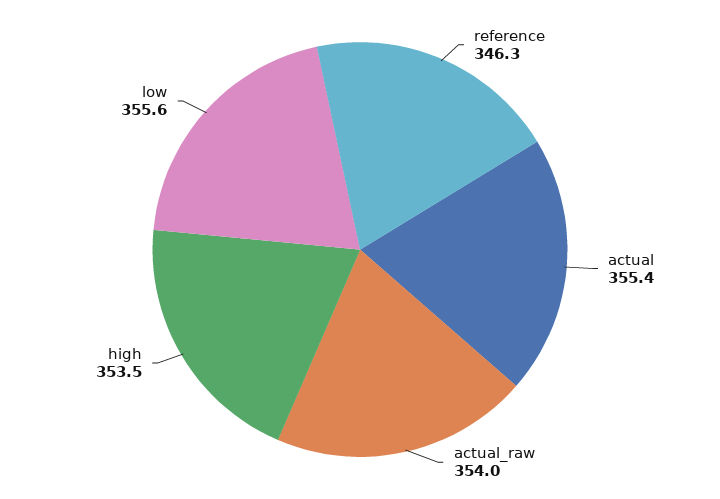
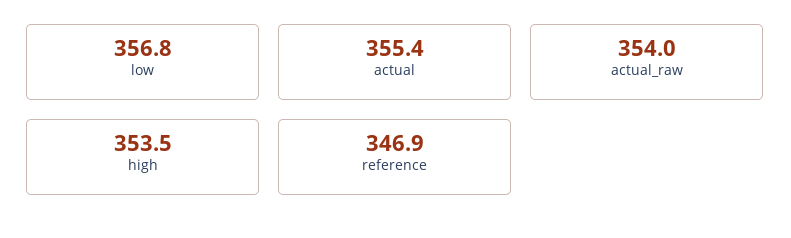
  {
-   "reference": 346.3,
+   "reference": 346.9,
    "actual": 355.4,
    "actual_raw": 354,
    "high": 353.5,
-   "low": 355.6
+   "low": 356.8
  }

